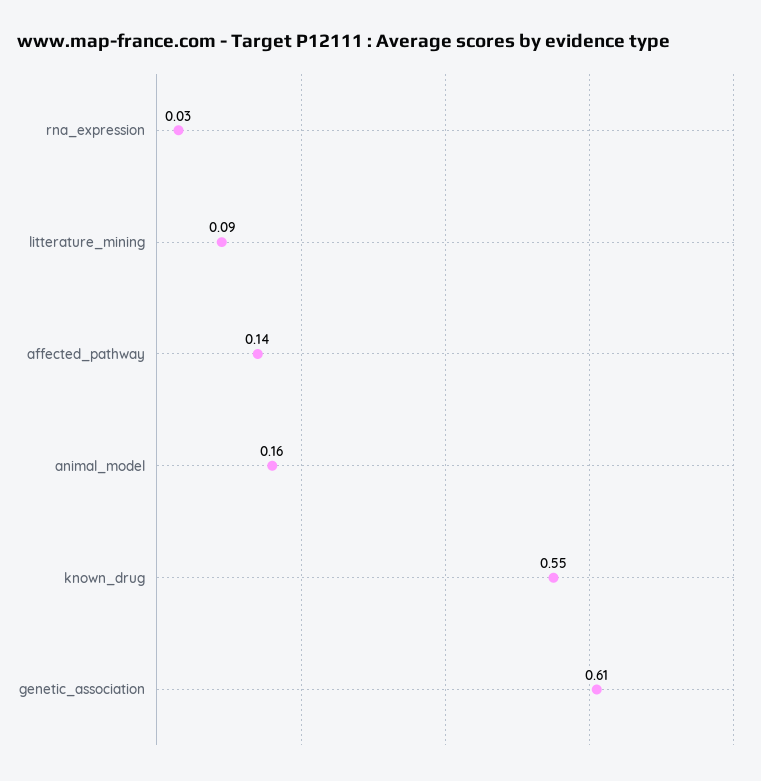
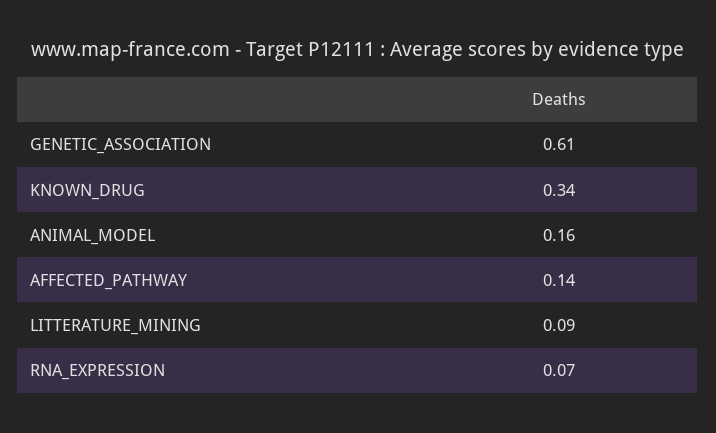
  {
-   "rna_expression": 0.03,
+   "rna_expression": 0.07,
    "litterature_mining": 0.09,
    "affected_pathway": 0.14,
    "animal_model": 0.16,
-   "known_drug": 0.55,
+   "known_drug": 0.34,
    "genetic_association": 0.61
  }

